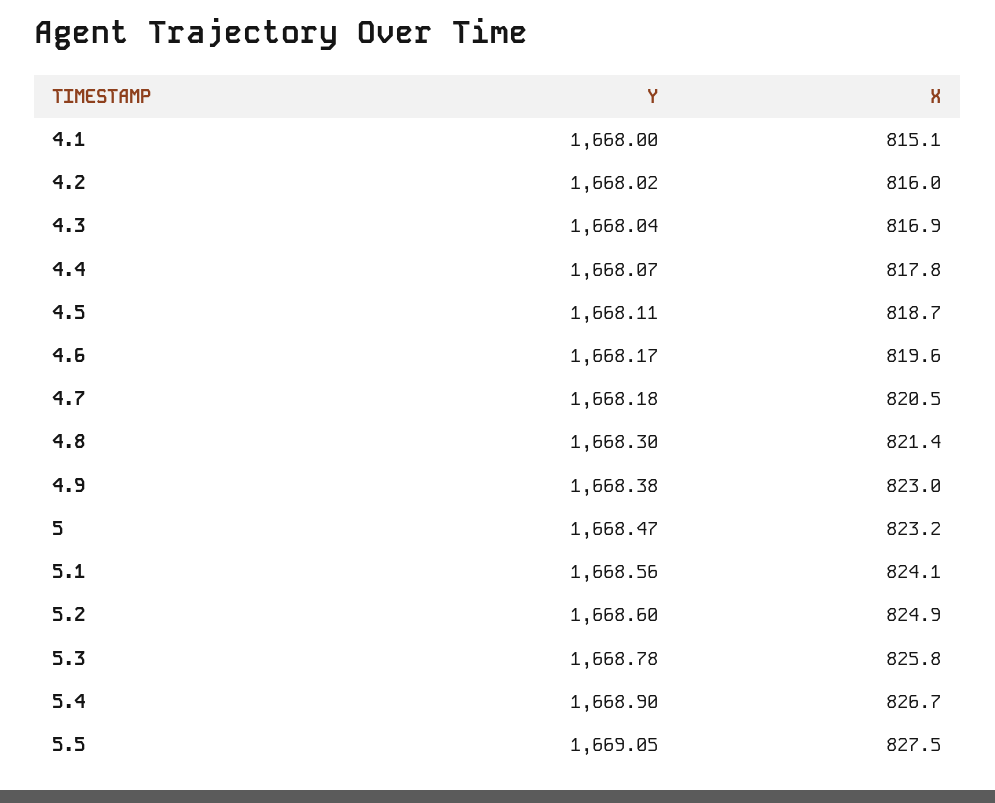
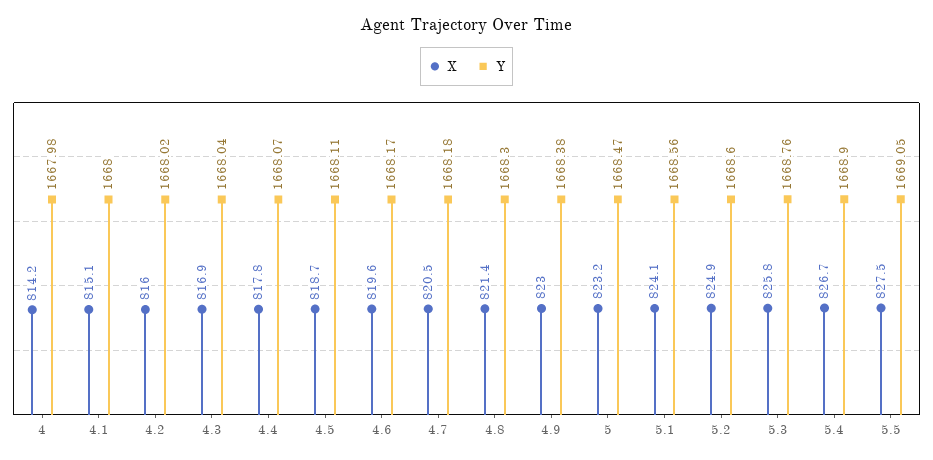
  {
    "Y": {
      "4.1": 1668,
      "4.2": 1668.02,
      "4.3": 1668.04,
      "4.4": 1668.07,
      "4.5": 1668.11,
      "4.6": 1668.17,
      "4.7": 1668.18,
      "4.8": 1668.3,
      "4.9": 1668.38,
      "5": 1668.47,
      "5.1": 1668.56,
      "5.2": 1668.6,
-     "5.3": 1668.78,
+     "5.3": 1668.76,
      "5.4": 1668.9,
-     "5.5": 1669.05
+     "5.5": 1669.05,
+     "4": 1667.98
    },
    "X": {
      "4.1": 815.1,
      "4.2": 816,
      "4.3": 816.9,
      "4.4": 817.8,
      "4.5": 818.7,
      "4.6": 819.6,
      "4.7": 820.5,
      "4.8": 821.4,
      "4.9": 823,
      "5": 823.2,
      "5.1": 824.1,
      "5.2": 824.9,
      "5.3": 825.8,
      "5.4": 826.7,
-     "5.5": 827.5
+     "5.5": 827.5,
+     "4": 814.2
    }
  }

